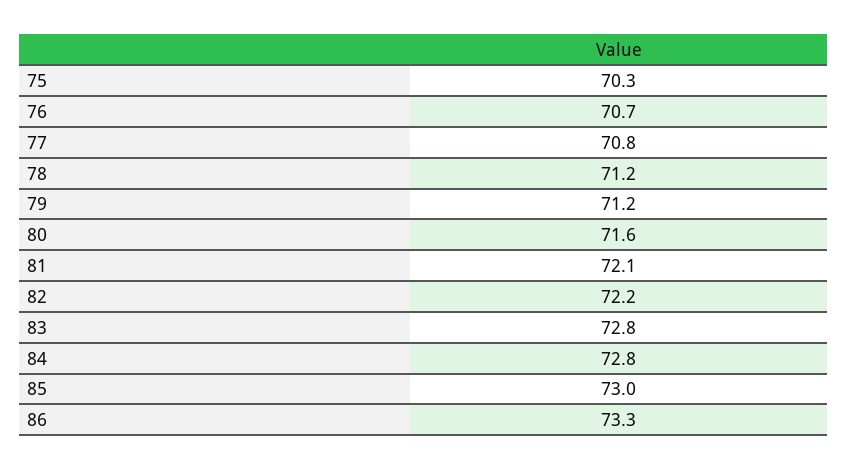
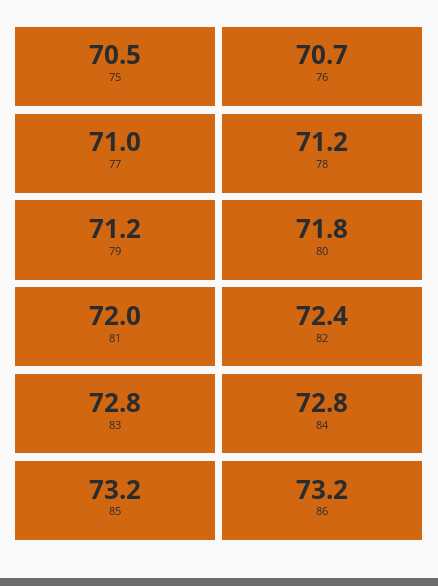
  {
-   "75": 70.3,
+   "75": 70.5,
    "76": 70.7,
-   "77": 70.8,
+   "77": 71,
    "78": 71.2,
    "79": 71.2,
-   "80": 71.6,
+   "80": 71.8,
-   "81": 72.1,
+   "81": 72,
-   "82": 72.2,
+   "82": 72.4,
    "83": 72.8,
    "84": 72.8,
-   "85": 73,
+   "85": 73.2,
-   "86": 73.3
+   "86": 73.2
  }

